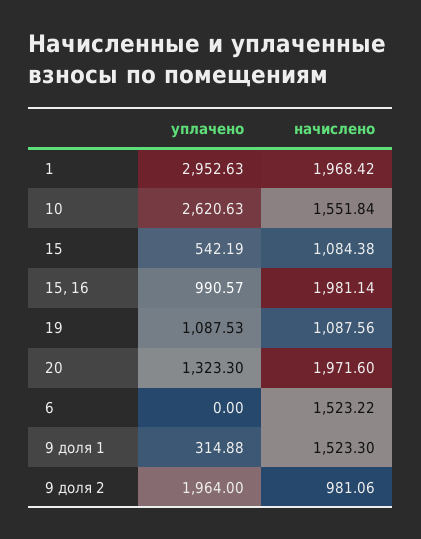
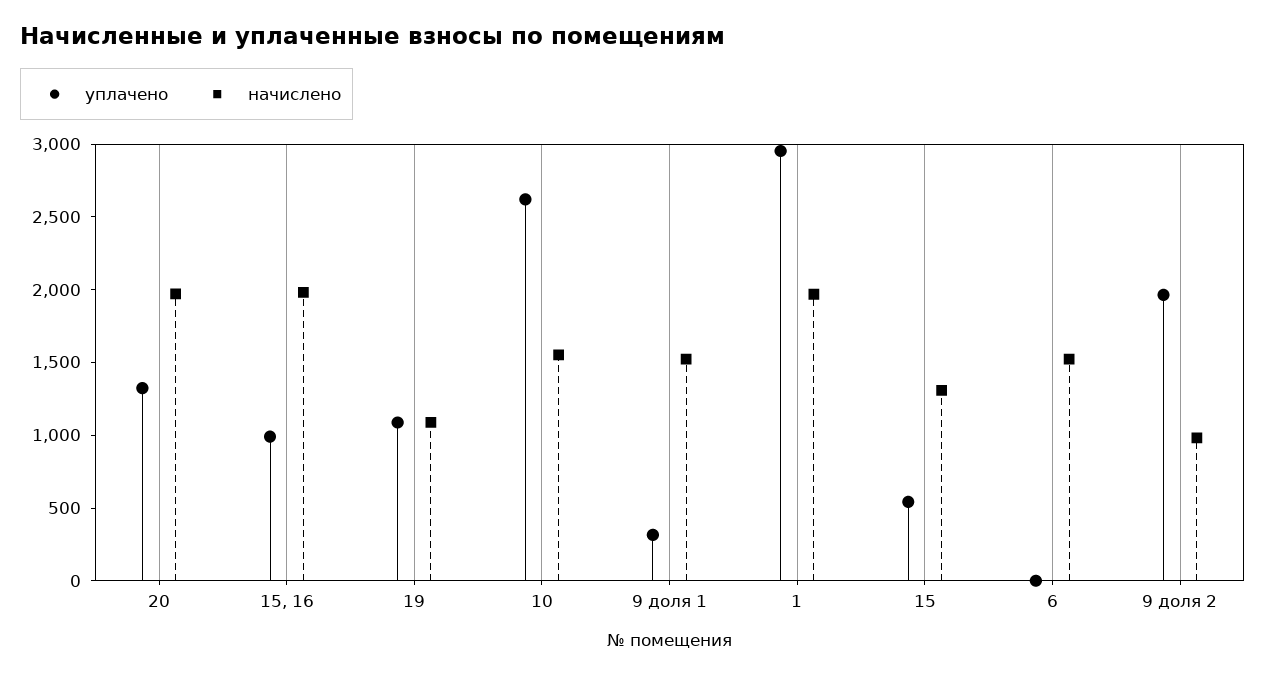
  {
    "уплачено": {
      "1": 2952.63,
      "10": 2620.63,
      "15": 542.19,
      "15, 16": 990.57,
      "19": 1087.53,
      "20": 1323.3,
      "6": 0,
      "9 доля 1": 314.88,
      "9 доля 2": 1964
    },
    "начислено": {
      "1": 1968.42,
      "10": 1551.84,
-     "15": 1084.38,
+     "15": 1300,
      "15, 16": 1981.14,
      "19": 1087.56,
      "20": 1971.6,
      "6": 1523.22,
      "9 доля 1": 1523.3,
      "9 доля 2": 981.06
    }
  }

